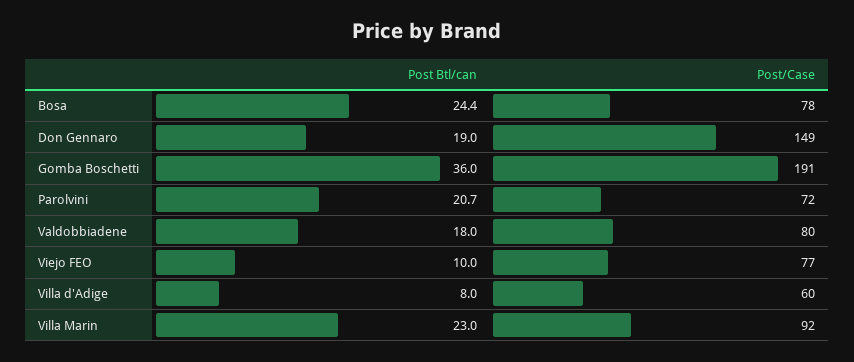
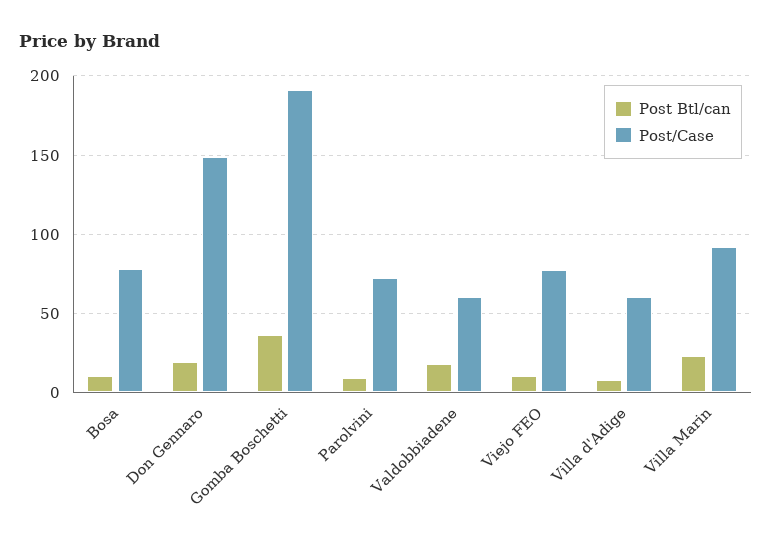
  {
    "Post Btl/can": {
-     "Bosa": 24.4,
+     "Bosa": 10,
      "Don Gennaro": 19,
      "Gomba Boschetti": 36,
-     "Parolvini": 20.7,
+     "Parolvini": 10,
      "Valdobbiadene": 18,
      "Viejo FEO": 10,
      "Villa d'Adige": 8,
      "Villa Marin": 23
    },
    "Post/Case": {
      "Bosa": 78,
      "Don Gennaro": 149,
      "Gomba Boschetti": 191,
      "Parolvini": 72,
-     "Valdobbiadene": 80,
+     "Valdobbiadene": 60,
      "Viejo FEO": 77,
      "Villa d'Adige": 60,
      "Villa Marin": 92
    }
  }

